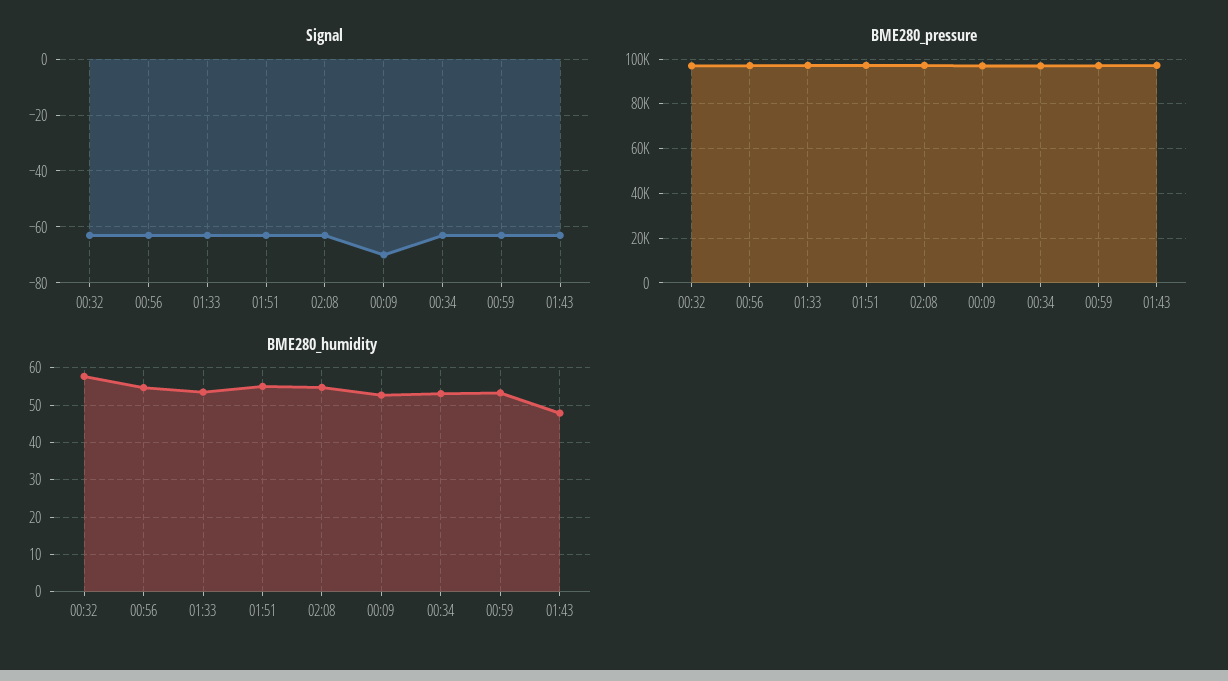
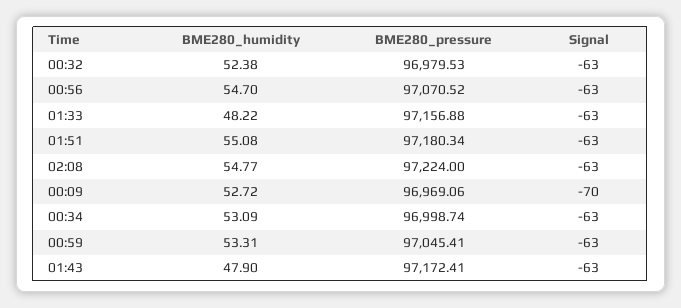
  {
    "Signal": {
      "00:32": -63,
      "00:56": -63,
      "01:33": -63,
      "01:51": -63,
      "02:08": -63,
      "00:09": -70,
      "00:34": -63,
      "00:59": -63,
      "01:43": -63
    },
    "BME280_pressure": {
      "00:32": 96979.53,
      "00:56": 97070.52,
      "01:33": 97156.88,
      "01:51": 97180.34,
      "02:08": 97224,
      "00:09": 96969.06,
      "00:34": 96998.74,
      "00:59": 97045.41,
      "01:43": 97172.41
    },
    "BME280_humidity": {
-     "00:32": 58,
+     "00:32": 52.38,
      "00:56": 54.7,
-     "01:33": 54,
+     "01:33": 48.22,
      "01:51": 55.08,
      "02:08": 54.77,
      "00:09": 52.72,
      "00:34": 53.09,
      "00:59": 53.31,
      "01:43": 47.9
    }
  }

